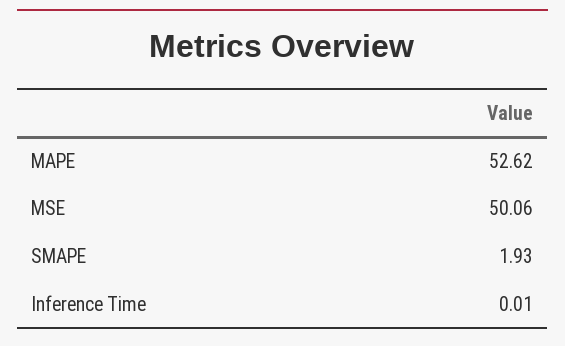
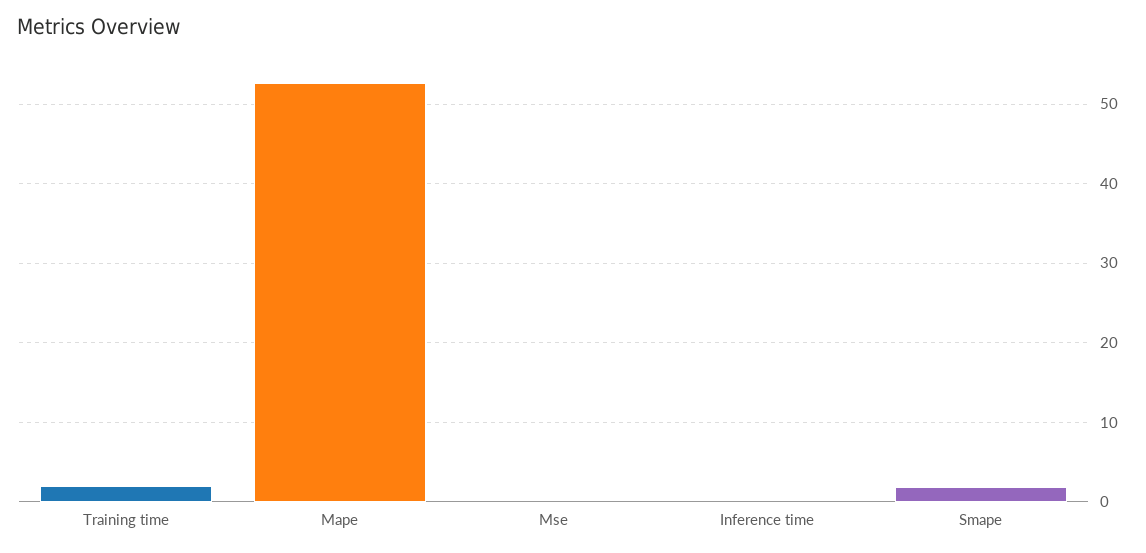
  {
    "MAPE": 52.62,
-   "MSE": 50.06,
+   "MSE": 0,
    "SMAPE": 1.93,
-   "Inference Time": 0.01
+   "Inference Time": 0.01,
+   "Training time": 2
  }

